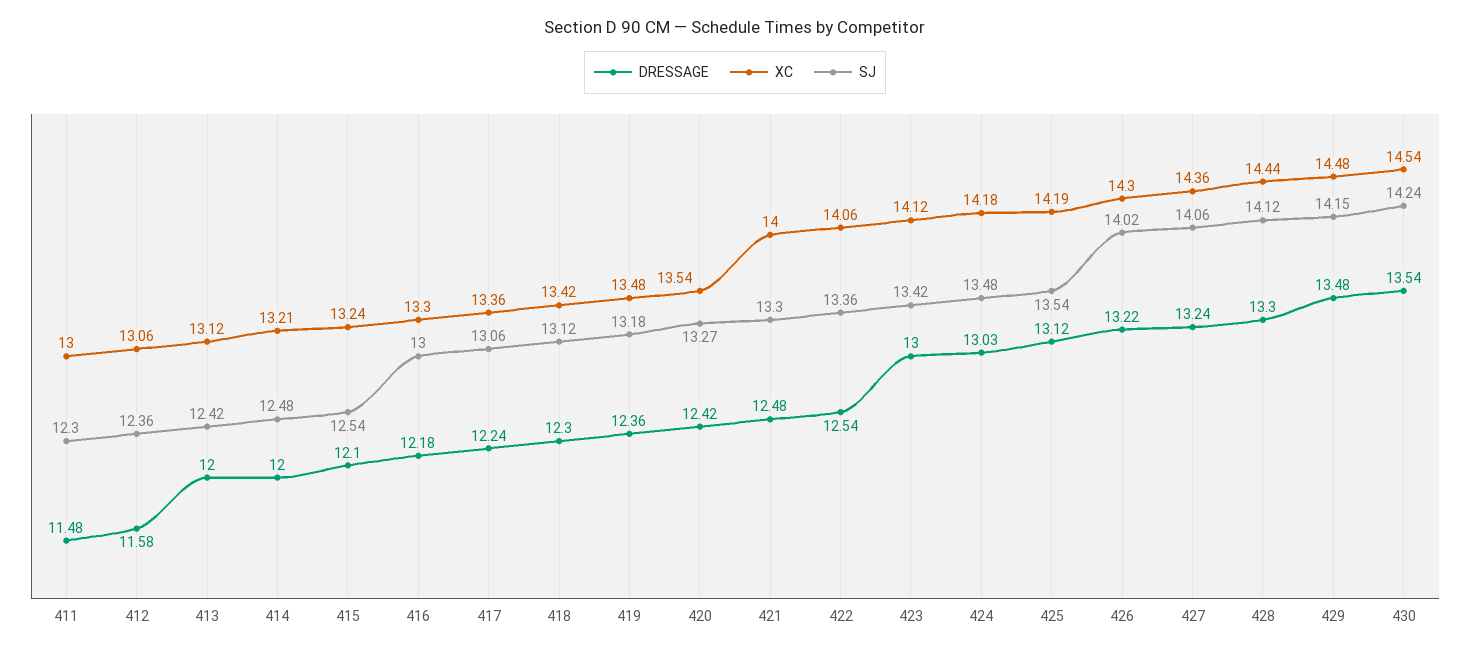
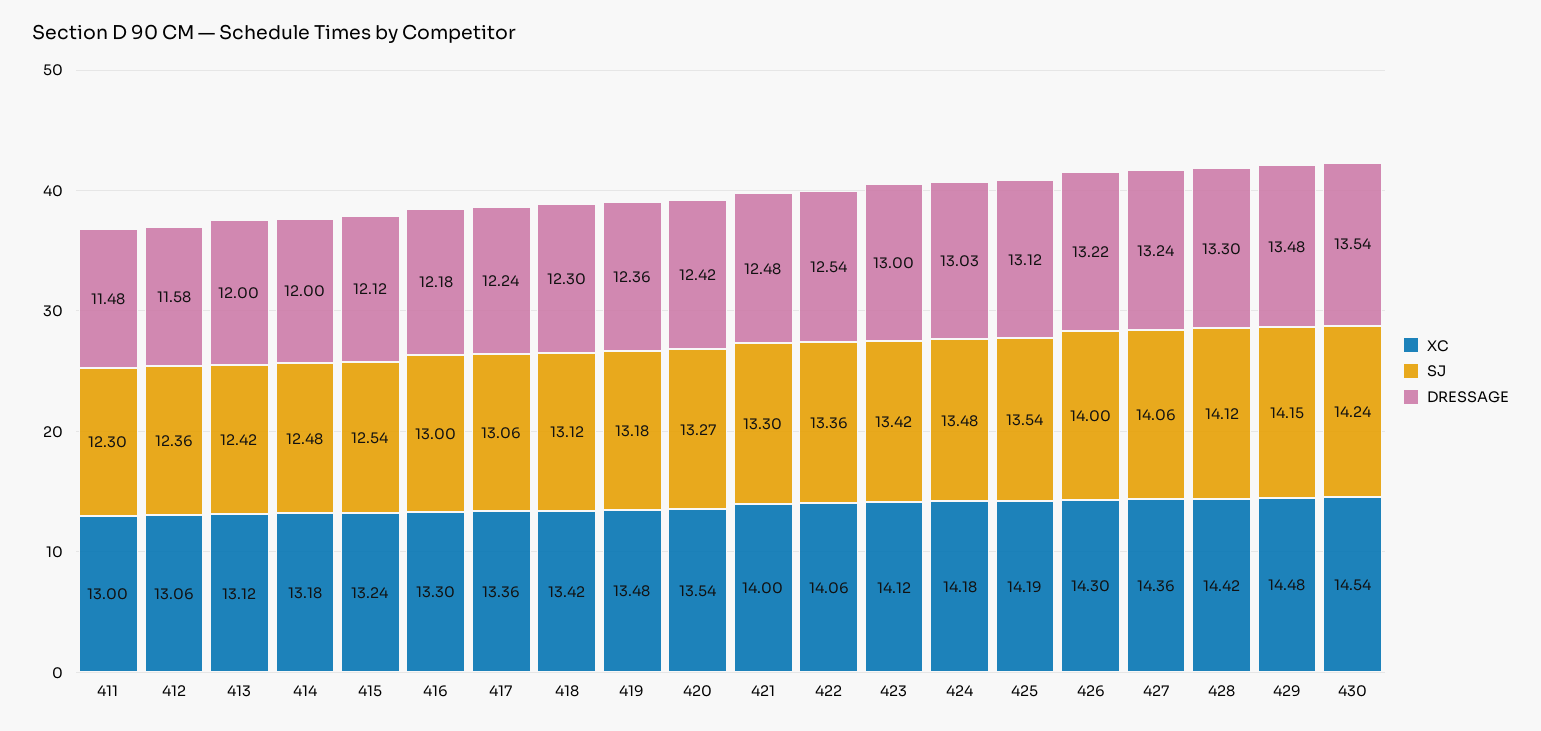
  {
    "DRESSAGE": {
      "411": 11.48,
      "412": 11.58,
      "413": 12,
      "414": 12,
-     "415": 12.1,
+     "415": 12.12,
      "416": 12.18,
      "417": 12.24,
      "418": 12.3,
      "419": 12.36,
      "420": 12.42,
      "421": 12.48,
      "422": 12.54,
      "423": 13,
      "424": 13.03,
      "425": 13.12,
      "426": 13.22,
      "427": 13.24,
      "428": 13.3,
      "429": 13.48,
      "430": 13.54
    },
    "XC": {
      "411": 13,
      "412": 13.06,
      "413": 13.12,
-     "414": 13.21,
+     "414": 13.18,
      "415": 13.24,
      "416": 13.3,
      "417": 13.36,
      "418": 13.42,
      "419": 13.48,
      "420": 13.54,
      "421": 14,
      "422": 14.06,
      "423": 14.12,
      "424": 14.18,
      "425": 14.19,
      "426": 14.3,
      "427": 14.36,
-     "428": 14.44,
+     "428": 14.42,
      "429": 14.48,
      "430": 14.54
    },
    "SJ": {
      "411": 12.3,
      "412": 12.36,
      "413": 12.42,
      "414": 12.48,
      "415": 12.54,
      "416": 13,
      "417": 13.06,
      "418": 13.12,
      "419": 13.18,
      "420": 13.27,
      "421": 13.3,
      "422": 13.36,
      "423": 13.42,
      "424": 13.48,
      "425": 13.54,
-     "426": 14.02,
+     "426": 14,
      "427": 14.06,
      "428": 14.12,
      "429": 14.15,
      "430": 14.24
    }
  }

